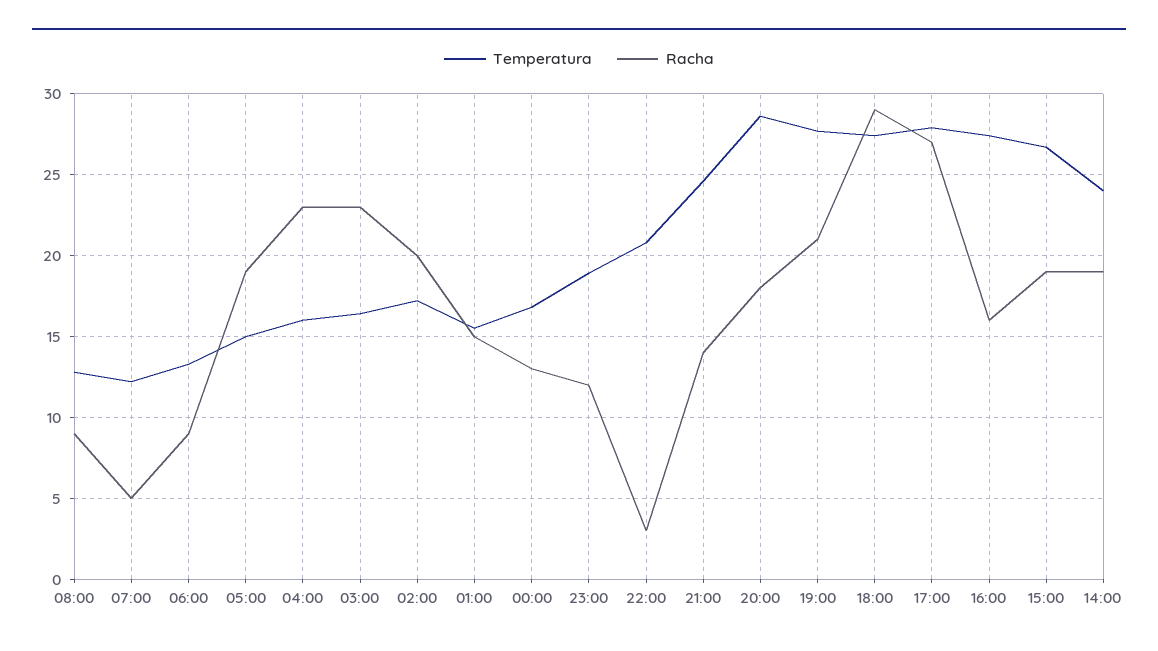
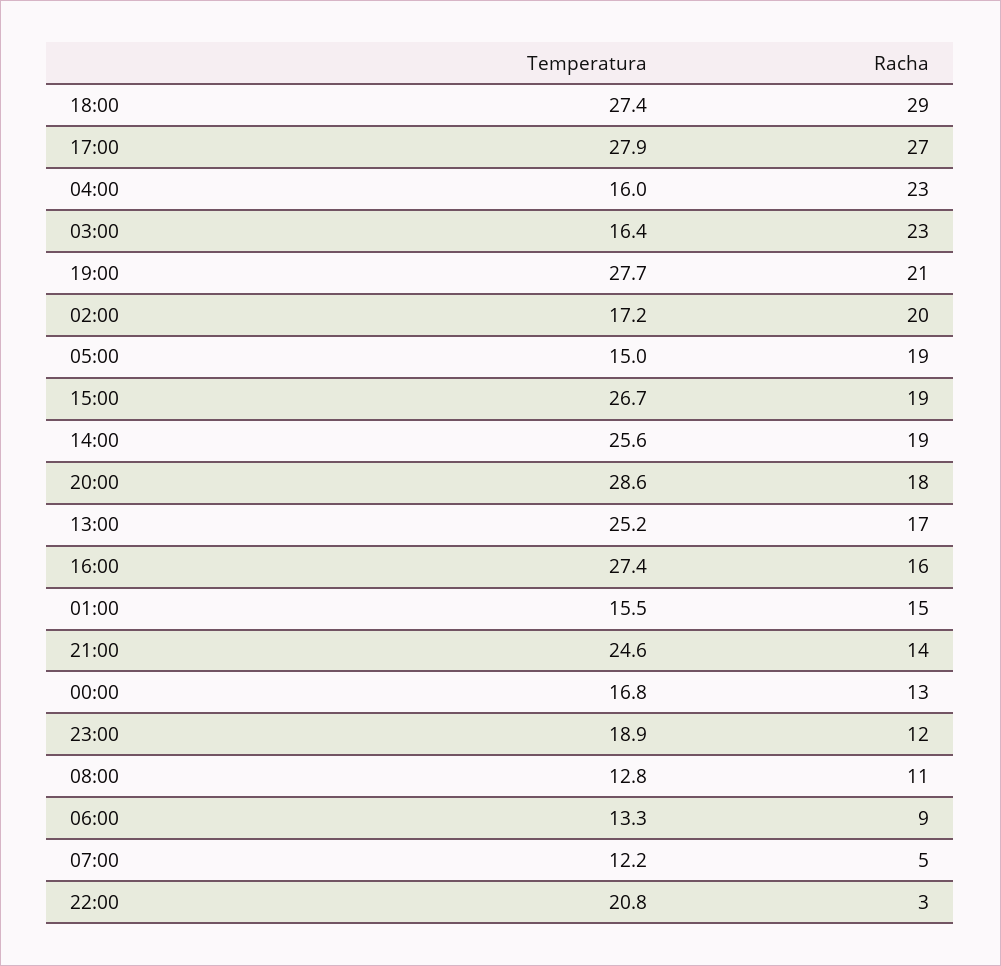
  {
    "Temperatura": {
      "08:00": 12.8,
      "07:00": 12.2,
      "06:00": 13.3,
      "05:00": 15,
      "04:00": 16,
      "03:00": 16.4,
      "02:00": 17.2,
      "01:00": 15.5,
      "00:00": 16.8,
      "23:00": 18.9,
      "22:00": 20.8,
      "21:00": 24.6,
      "20:00": 28.6,
      "19:00": 27.7,
      "18:00": 27.4,
      "17:00": 27.9,
      "16:00": 27.4,
      "15:00": 26.7,
-     "14:00": 24
+     "14:00": 25.6,
+     "13:00": 25.2
    },
    "Racha": {
-     "08:00": 9,
+     "08:00": 11,
      "07:00": 5,
      "06:00": 9,
      "05:00": 19,
      "04:00": 23,
      "03:00": 23,
      "02:00": 20,
      "01:00": 15,
      "00:00": 13,
      "23:00": 12,
      "22:00": 3,
      "21:00": 14,
      "20:00": 18,
      "19:00": 21,
      "18:00": 29,
      "17:00": 27,
      "16:00": 16,
      "15:00": 19,
-     "14:00": 19
+     "14:00": 19,
+     "13:00": 17
    }
  }

